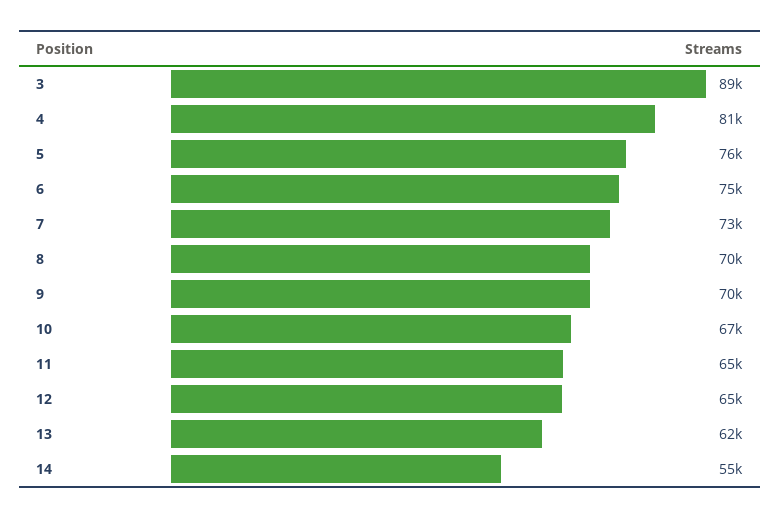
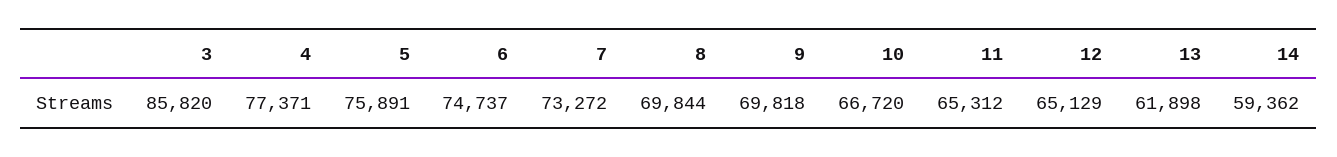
  {
-   "3": 89000,
+   "3": 85820,
-   "4": 81000,
+   "4": 77371,
    "5": 75891,
    "6": 74737,
    "7": 73272,
    "8": 69844,
    "9": 69818,
    "10": 66720,
    "11": 65312,
    "12": 65129,
    "13": 61898,
-   "14": 55000
+   "14": 59362
  }

